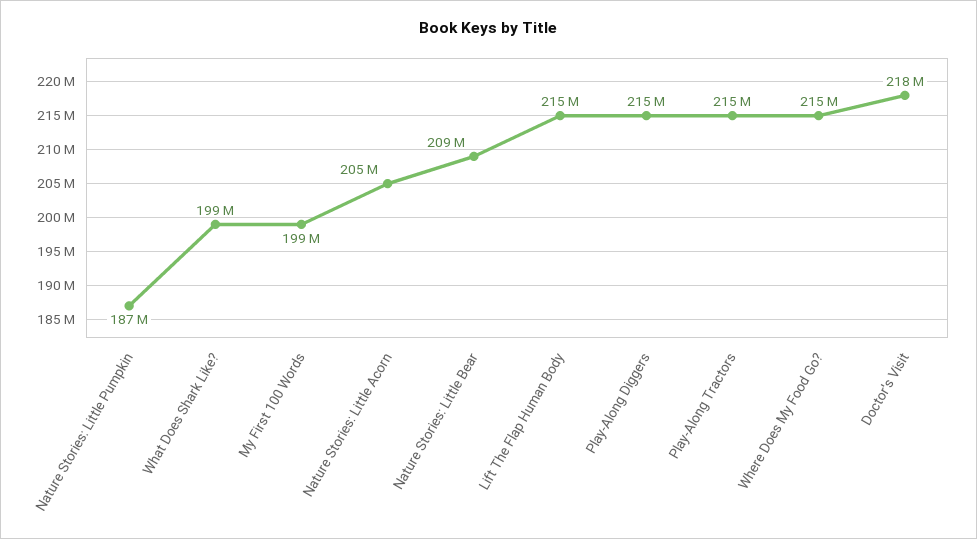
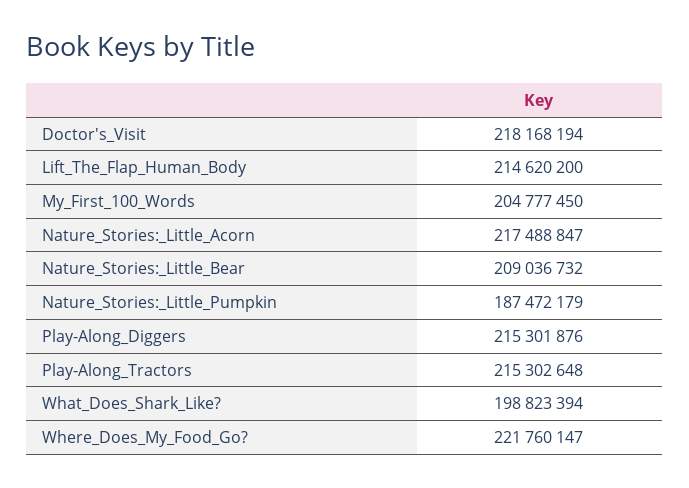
  {
    "Nature Stories: Little Pumpkin": 187472179,
    "What Does Shark Like?": 198823394,
-   "My First 100 Words": 199000000,
+   "My First 100 Words": 204777450,
-   "Nature Stories: Little Acorn": 205000000,
+   "Nature Stories: Little Acorn": 217488847,
    "Nature Stories: Little Bear": 209036732,
    "Lift The Flap Human Body": 214620200,
    "Play-Along Diggers": 215301876,
    "Play-Along Tractors": 215302648,
-   "Where Does My Food Go?": 215000000,
+   "Where Does My Food Go?": 221760147,
    "Doctor's Visit": 218168194
  }

